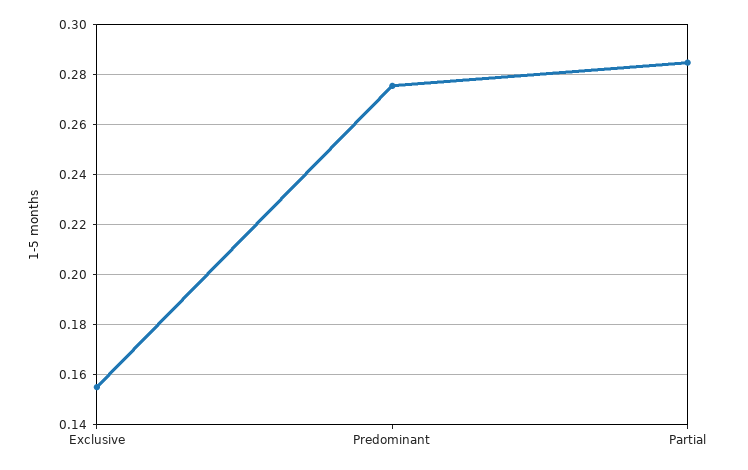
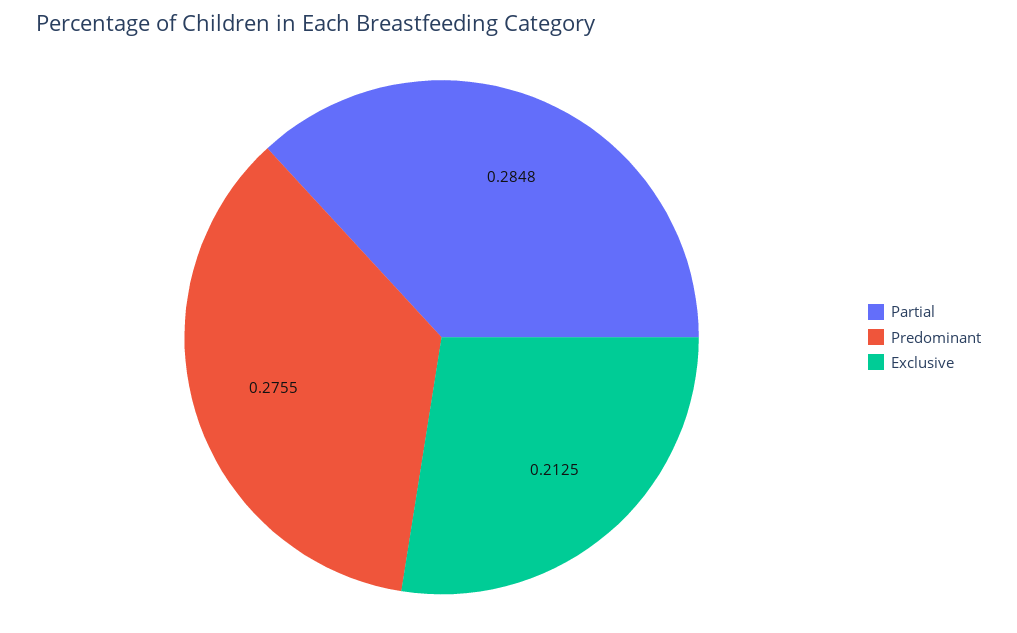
  {
-   "Exclusive": 0.155,
+   "Exclusive": 0.2125,
    "Predominant": 0.2755,
    "Partial": 0.2848
  }

